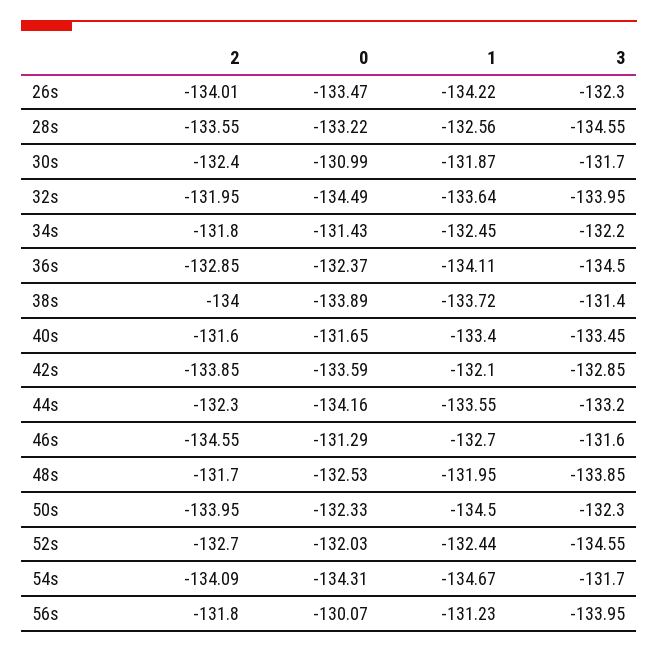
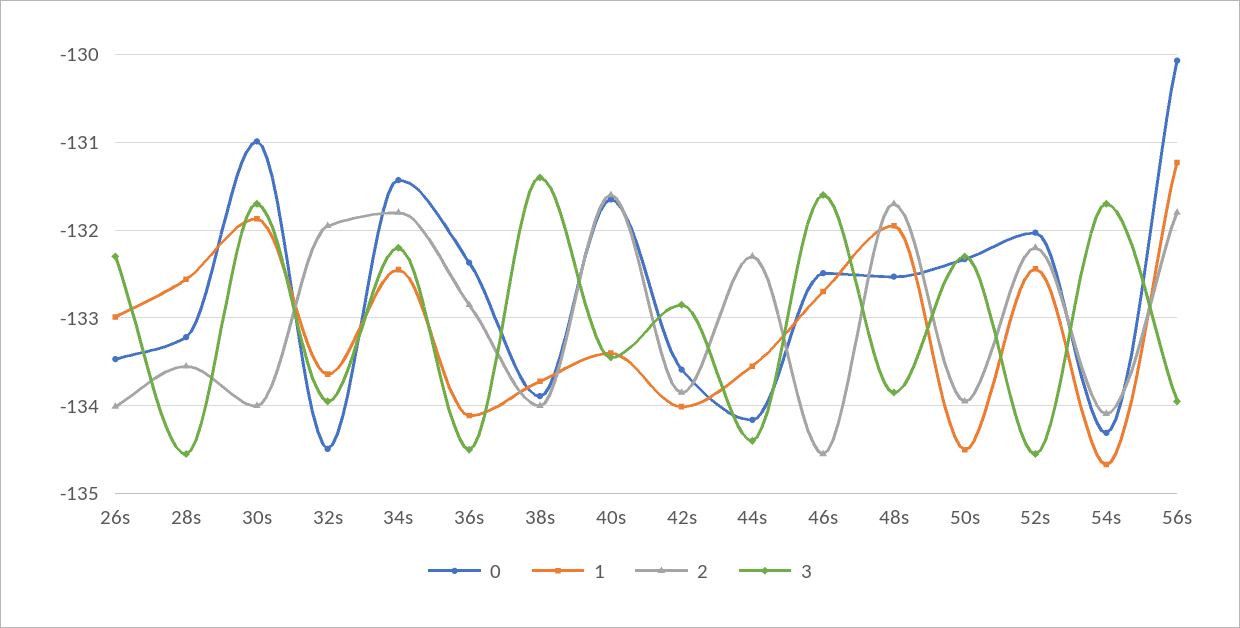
  {
    "2": {
      "26s": -134.01,
      "28s": -133.55,
-     "30s": -132.4,
+     "30s": -134,
      "32s": -131.95,
      "34s": -131.8,
      "36s": -132.85,
      "38s": -134,
      "40s": -131.6,
      "42s": -133.85,
      "44s": -132.3,
      "46s": -134.55,
      "48s": -131.7,
      "50s": -133.95,
-     "52s": -132.7,
+     "52s": -132.2,
      "54s": -134.09,
      "56s": -131.8
    },
    "0": {
      "26s": -133.47,
      "28s": -133.22,
      "30s": -130.99,
      "32s": -134.49,
      "34s": -131.43,
      "36s": -132.37,
      "38s": -133.89,
      "40s": -131.65,
      "42s": -133.59,
      "44s": -134.16,
-     "46s": -131.29,
+     "46s": -132.5,
      "48s": -132.53,
      "50s": -132.33,
      "52s": -132.03,
      "54s": -134.31,
      "56s": -130.07
    },
    "1": {
-     "26s": -134.22,
+     "26s": -133,
      "28s": -132.56,
      "30s": -131.87,
      "32s": -133.64,
      "34s": -132.45,
      "36s": -134.11,
      "38s": -133.72,
      "40s": -133.4,
-     "42s": -132.1,
+     "42s": -134,
      "44s": -133.55,
      "46s": -132.7,
      "48s": -131.95,
      "50s": -134.5,
      "52s": -132.44,
      "54s": -134.67,
      "56s": -131.23
    },
    "3": {
      "26s": -132.3,
      "28s": -134.55,
      "30s": -131.7,
      "32s": -133.95,
      "34s": -132.2,
      "36s": -134.5,
      "38s": -131.4,
      "40s": -133.45,
      "42s": -132.85,
-     "44s": -133.2,
+     "44s": -134.4,
      "46s": -131.6,
      "48s": -133.85,
      "50s": -132.3,
      "52s": -134.55,
      "54s": -131.7,
      "56s": -133.95
    }
  }

